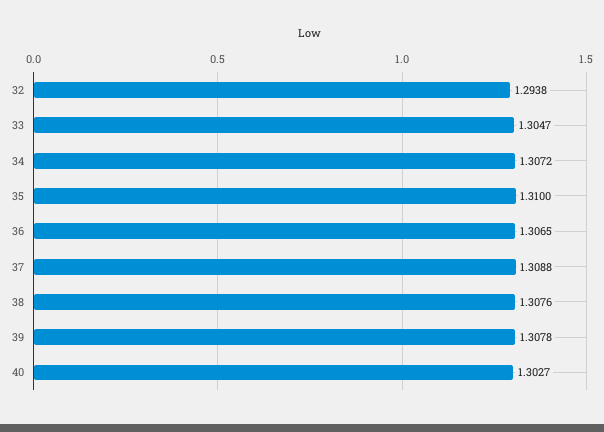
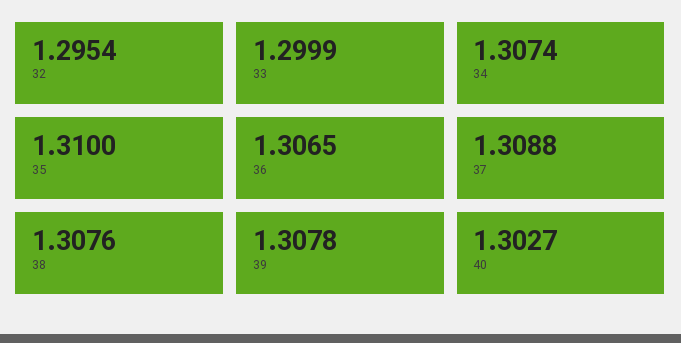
  {
-   "32": 1.2938,
+   "32": 1.2954,
-   "33": 1.3047,
+   "33": 1.2999,
-   "34": 1.3072,
+   "34": 1.3074,
    "35": 1.31,
    "36": 1.3065,
    "37": 1.3088,
    "38": 1.3076,
    "39": 1.3078,
    "40": 1.3027
  }

